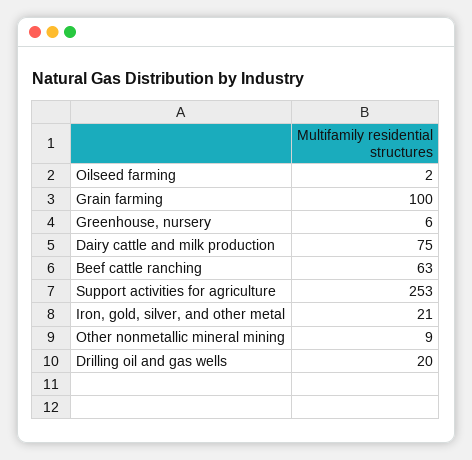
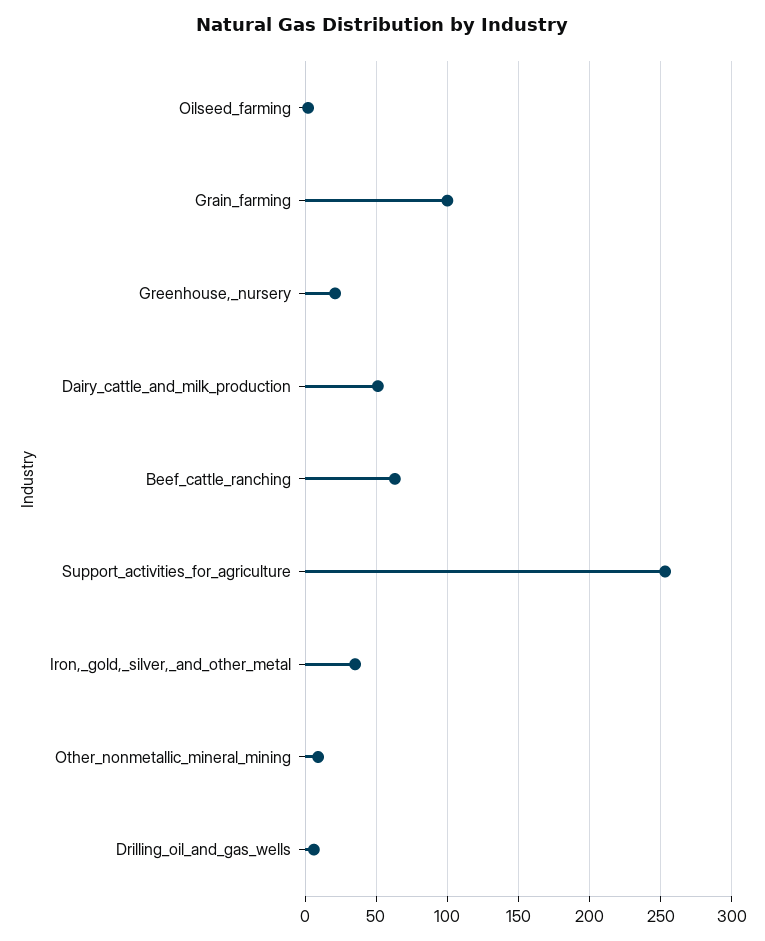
  {
    "Oilseed farming": 2,
    "Grain farming": 100,
-   "Greenhouse, nursery": 6,
+   "Greenhouse, nursery": 20,
-   "Dairy cattle and milk production": 75,
+   "Dairy cattle and milk production": 50,
    "Beef cattle ranching": 63,
    "Support activities for agriculture": 253,
-   "Iron, gold, silver, and other metal": 21,
+   "Iron, gold, silver, and other metal": 35,
    "Other nonmetallic mineral mining": 9,
-   "Drilling oil and gas wells": 20
+   "Drilling oil and gas wells": 5
  }

